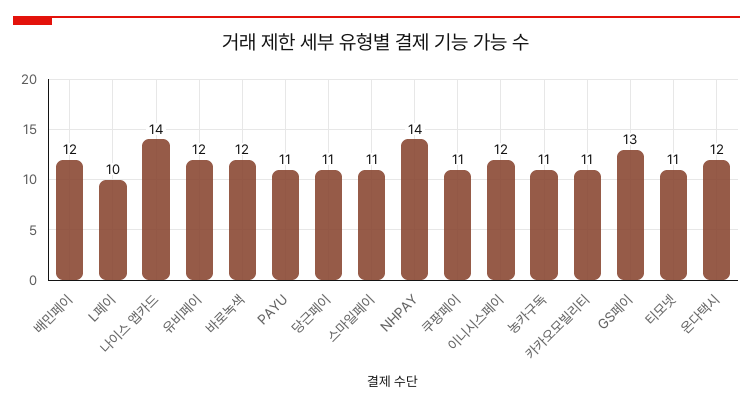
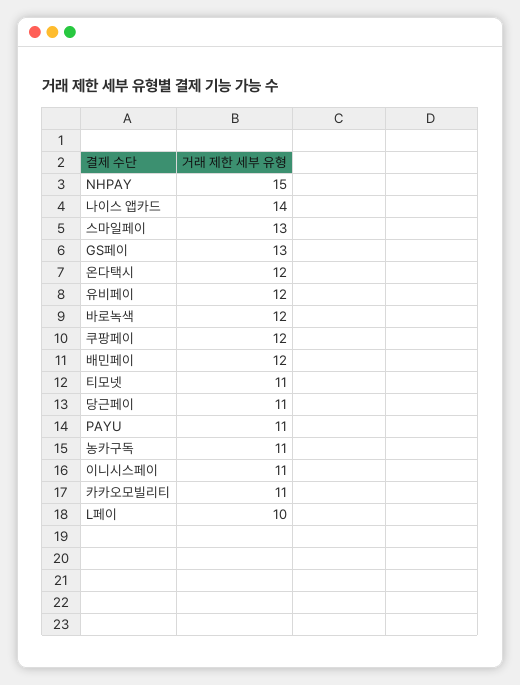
  {
    "배민페이": 12,
    "L페이": 10,
    "나이스 앱카드": 14,
    "유비페이": 12,
    "바로녹색": 12,
    "PAYU": 11,
    "당근페이": 11,
-   "스마일페이": 11,
+   "스마일페이": 13,
-   "NHPAY": 14,
+   "NHPAY": 15,
-   "쿠팡페이": 11,
+   "쿠팡페이": 12,
-   "이니시스페이": 12,
+   "이니시스페이": 11,
    "농카구독": 11,
    "카카오모빌리티": 11,
    "GS페이": 13,
    "티모넷": 11,
    "온다택시": 12
  }

